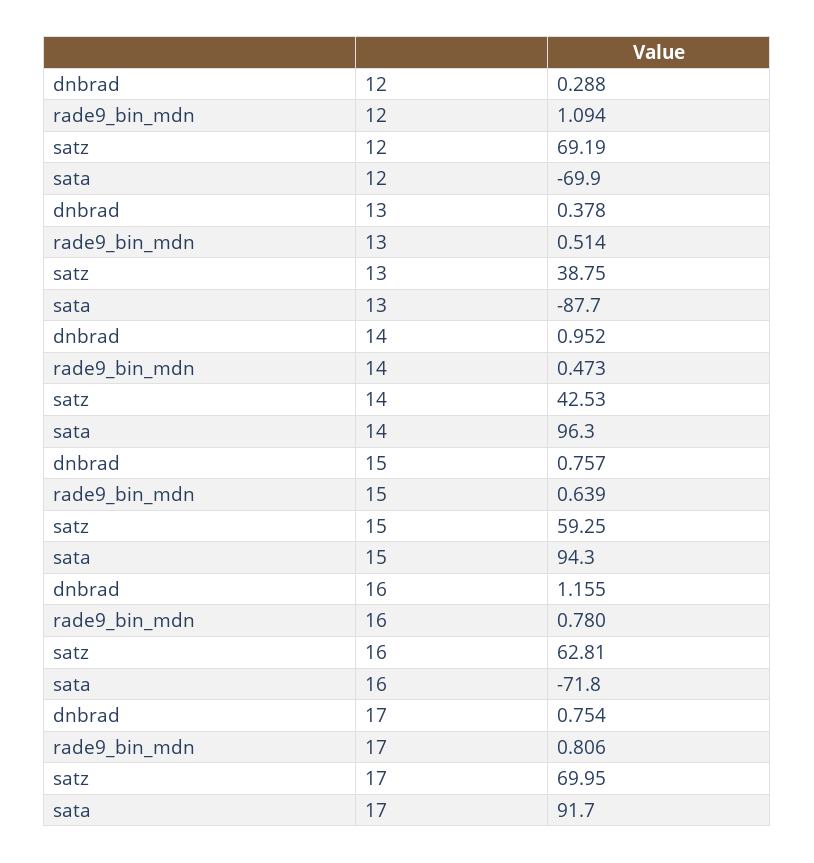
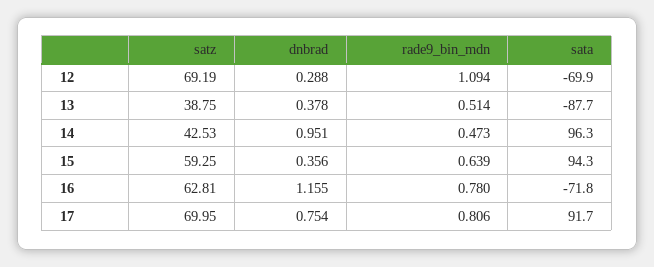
  {
    "dnbrad": {
      "12": 0.288,
      "13": 0.378,
-     "14": 0.952,
+     "14": 0.951,
-     "15": 0.757,
+     "15": 0.356,
      "16": 1.155,
      "17": 0.754
    },
    "rade9_bin_mdn": {
      "12": 1.094,
      "13": 0.514,
      "14": 0.473,
      "15": 0.639,
      "16": 0.78,
      "17": 0.806
    },
    "satz": {
      "12": 69.19,
      "13": 38.75,
      "14": 42.53,
      "15": 59.25,
      "16": 62.81,
      "17": 69.95
    },
    "sata": {
      "12": -69.9,
      "13": -87.7,
      "14": 96.3,
      "15": 94.3,
      "16": -71.8,
      "17": 91.7
    }
  }

